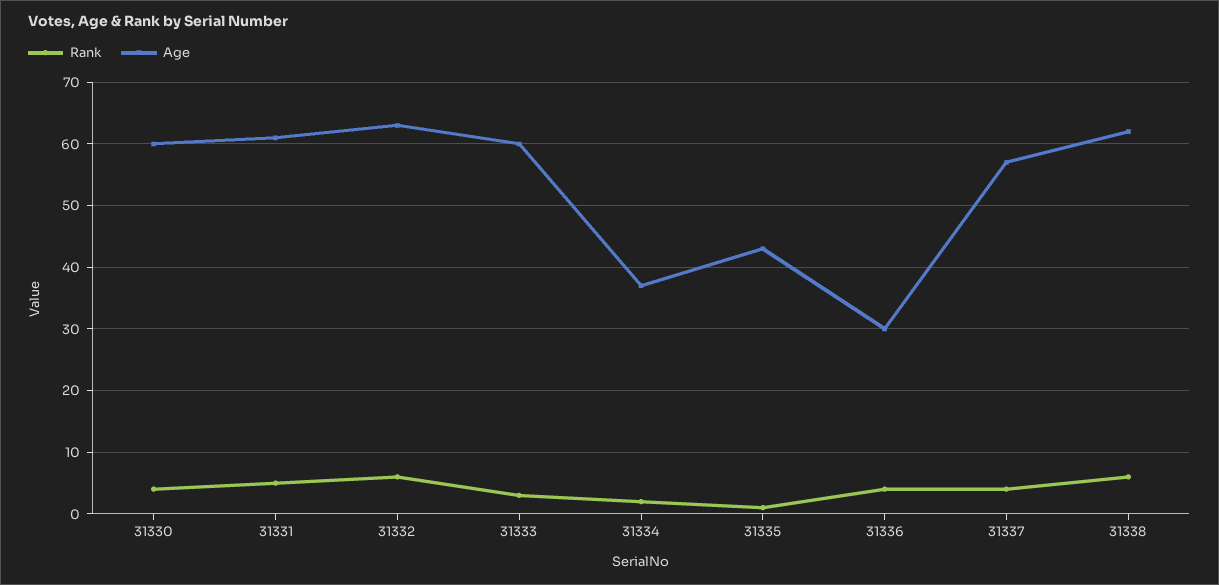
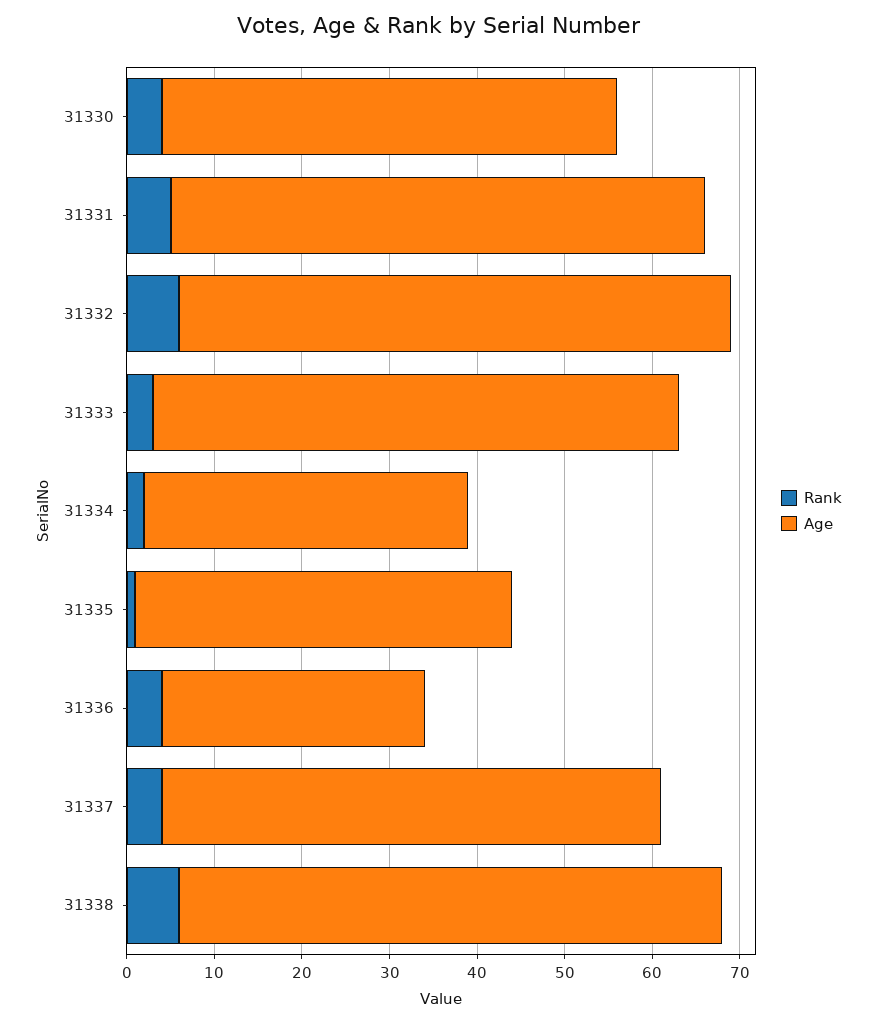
  {
    "Rank": {
      "31330": 4,
      "31331": 5,
      "31332": 6,
      "31333": 3,
      "31334": 2,
      "31335": 1,
      "31336": 4,
      "31337": 4,
      "31338": 6
    },
    "Age": {
-     "31330": 60,
+     "31330": 52,
      "31331": 61,
      "31332": 63,
      "31333": 60,
      "31334": 37,
      "31335": 43,
      "31336": 30,
      "31337": 57,
      "31338": 62
    }
  }

